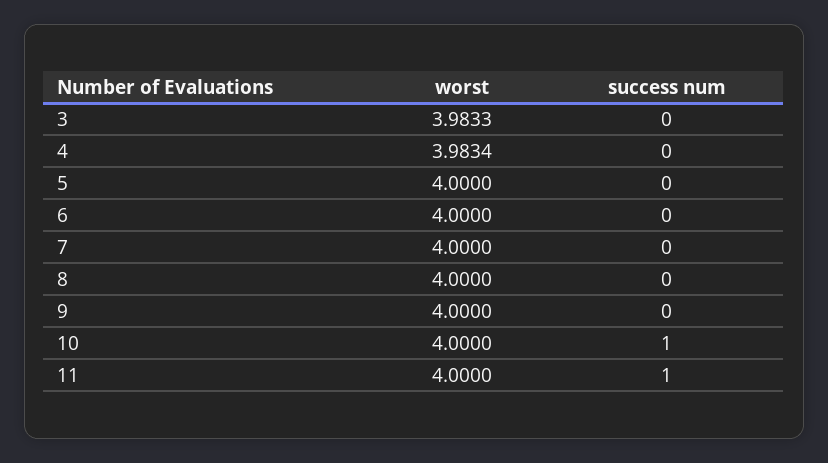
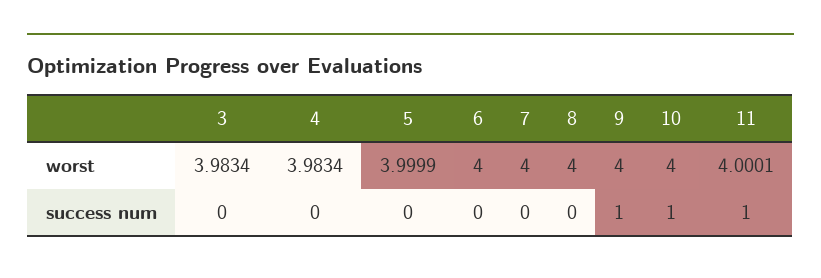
  {
    "worst": {
-     "3": 3.9833,
+     "3": 3.9834,
      "4": 3.9834,
-     "5": 4,
+     "5": 3.9999,
      "6": 4,
      "7": 4,
      "8": 4,
      "9": 4,
      "10": 4,
-     "11": 4
+     "11": 4.0001
    },
    "success num": {
      "3": 0,
      "4": 0,
      "5": 0,
      "6": 0,
      "7": 0,
      "8": 0,
-     "9": 0,
+     "9": 1,
      "10": 1,
      "11": 1
    }
  }

